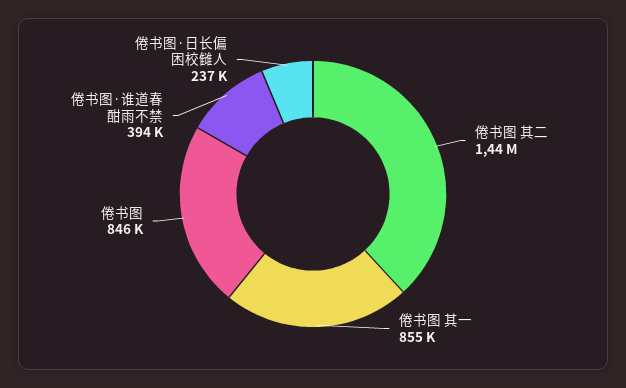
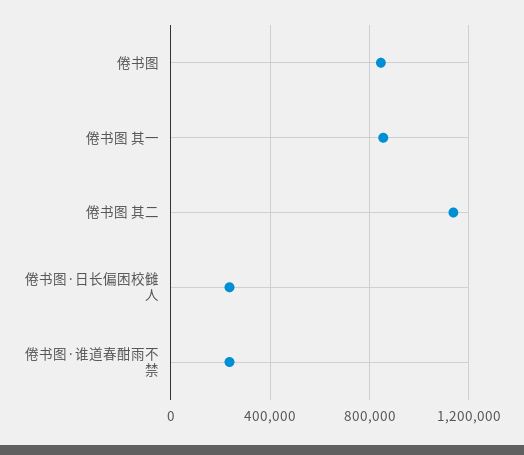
  {
-   "倦书图 其二": 1440000,
+   "倦书图 其二": 1150000,
    "倦书图 其一": 855000,
    "倦书图": 846000,
-   "倦书图·谁道春酣雨不禁": 394000,
+   "倦书图·谁道春酣雨不禁": 250000,
    "倦书图·日长偏困校雠人": 237000
  }

